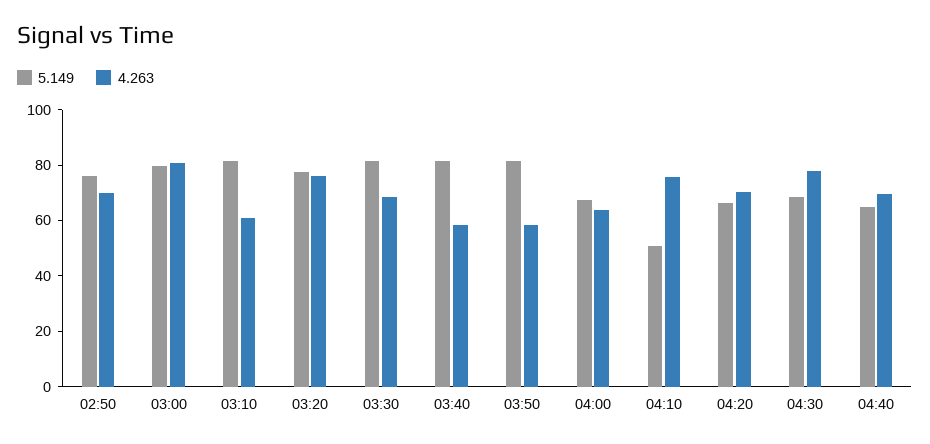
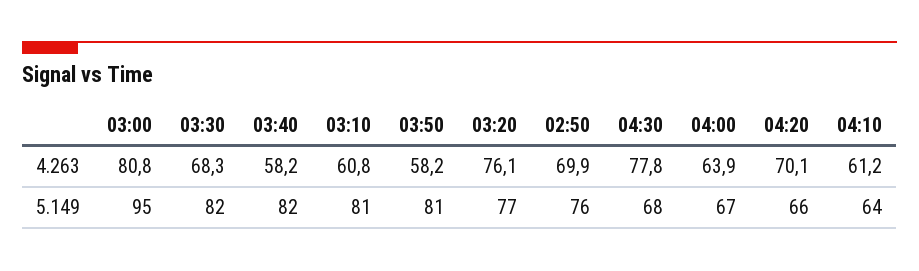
  {
    "5.149": {
      "02:50": 76,
-     "03:00": 80,
+     "03:00": 95,
      "03:10": 81,
      "03:20": 77,
      "03:30": 82,
      "03:40": 82,
      "03:50": 81,
      "04:00": 67,
-     "04:10": 50,
+     "04:10": 64,
      "04:20": 66,
-     "04:30": 68,
+     "04:30": 68
-     "04:40": 65
    },
    "4.263": {
      "02:50": 69.9,
      "03:00": 80.8,
      "03:10": 60.8,
      "03:20": 76.1,
      "03:30": 68.3,
      "03:40": 58.2,
      "03:50": 58.2,
      "04:00": 63.9,
-     "04:10": 75,
+     "04:10": 61.2,
      "04:20": 70.1,
-     "04:30": 77.8,
+     "04:30": 77.8
-     "04:40": 70
    }
  }

